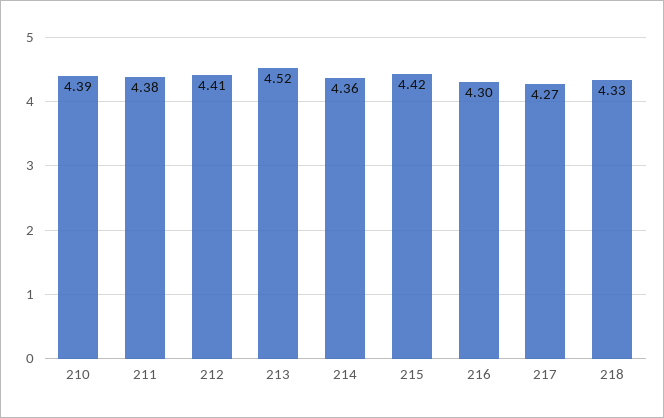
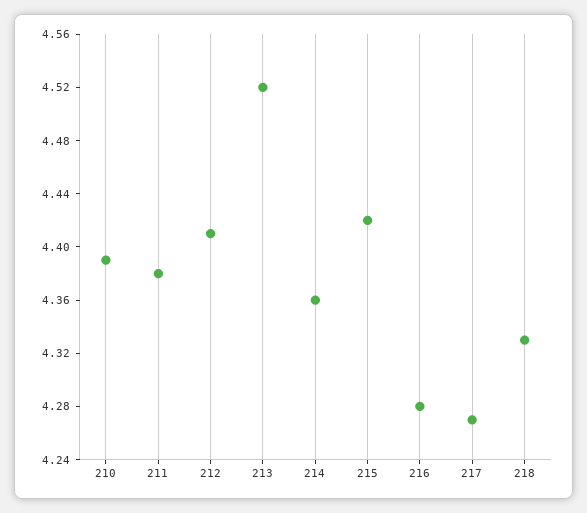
  {
    "210": 4.39,
    "211": 4.38,
    "212": 4.41,
    "213": 4.52,
    "214": 4.36,
    "215": 4.42,
-   "216": 4.3,
+   "216": 4.28,
    "217": 4.27,
    "218": 4.33
  }

